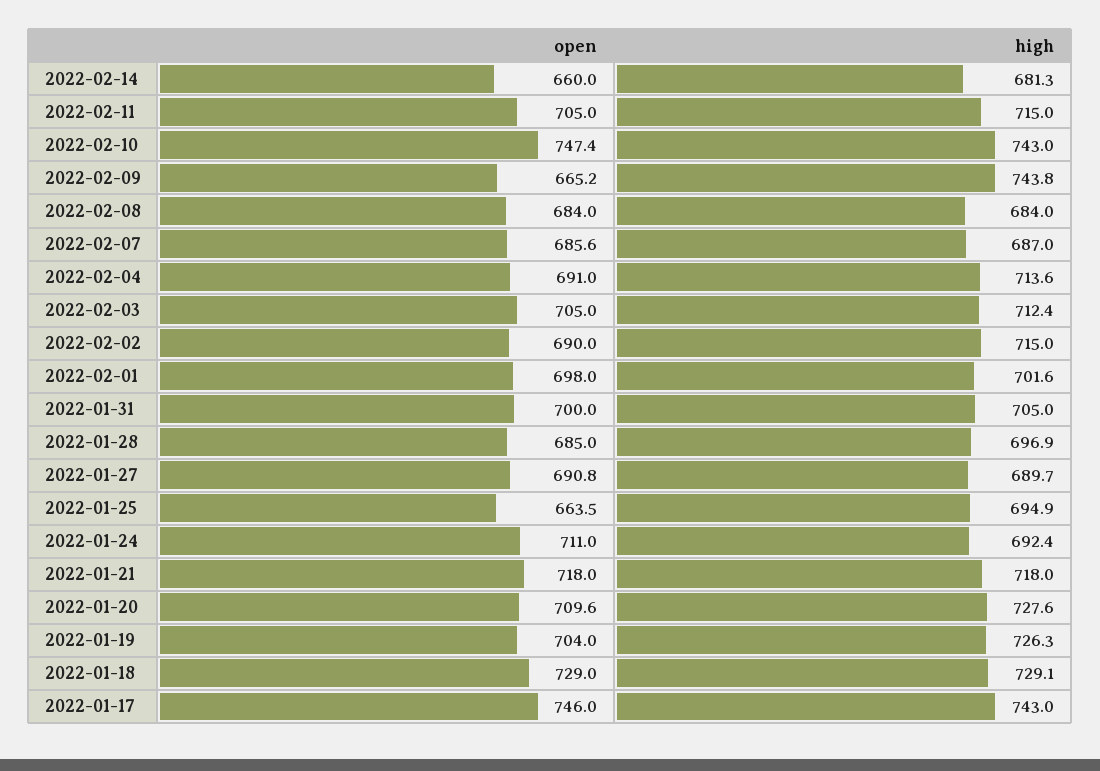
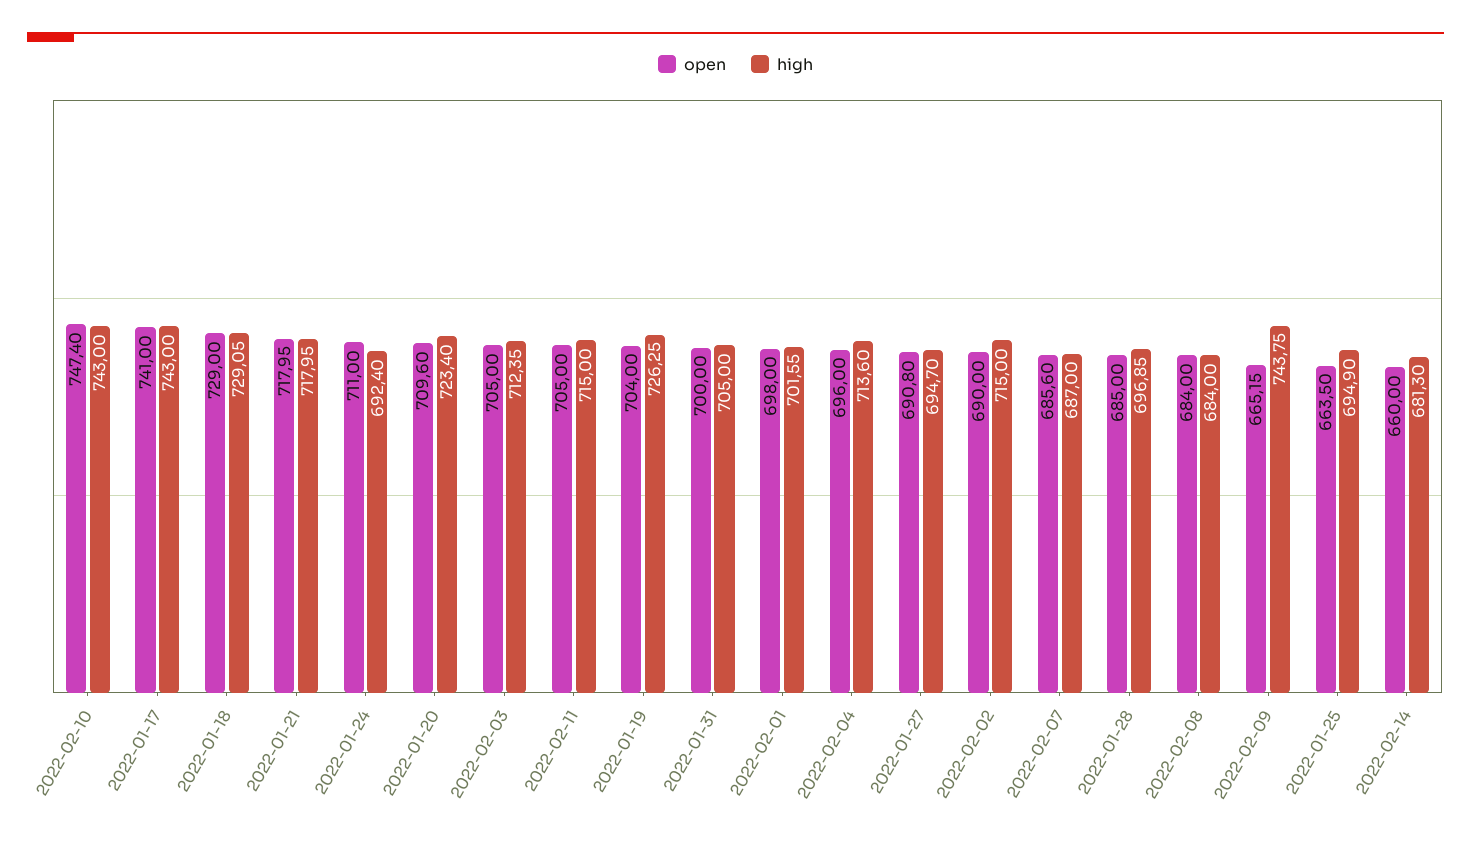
  {
    "open": {
      "2022-02-14": 660,
      "2022-02-11": 705,
      "2022-02-10": 747.4,
      "2022-02-09": 665.15,
      "2022-02-08": 684,
      "2022-02-07": 685.6,
-     "2022-02-04": 691,
+     "2022-02-04": 696,
      "2022-02-03": 705,
      "2022-02-02": 690,
      "2022-02-01": 698,
      "2022-01-31": 700,
      "2022-01-28": 685,
      "2022-01-27": 690.8,
      "2022-01-25": 663.5,
      "2022-01-24": 711,
      "2022-01-21": 717.95,
      "2022-01-20": 709.6,
      "2022-01-19": 704,
      "2022-01-18": 729,
-     "2022-01-17": 746
+     "2022-01-17": 741
    },
    "high": {
      "2022-02-14": 681.3,
      "2022-02-11": 715,
      "2022-02-10": 743,
      "2022-02-09": 743.75,
      "2022-02-08": 684,
      "2022-02-07": 687,
      "2022-02-04": 713.6,
      "2022-02-03": 712.35,
      "2022-02-02": 715,
      "2022-02-01": 701.55,
      "2022-01-31": 705,
      "2022-01-28": 696.85,
-     "2022-01-27": 689.7,
+     "2022-01-27": 694.7,
      "2022-01-25": 694.9,
      "2022-01-24": 692.4,
      "2022-01-21": 717.95,
-     "2022-01-20": 727.6,
+     "2022-01-20": 723.4,
      "2022-01-19": 726.25,
      "2022-01-18": 729.05,
      "2022-01-17": 743
    }
  }

